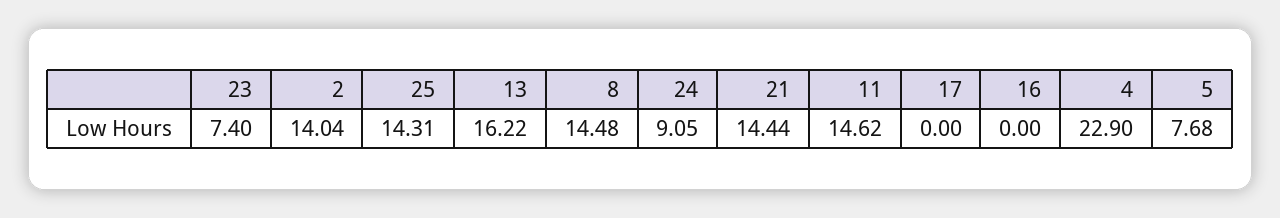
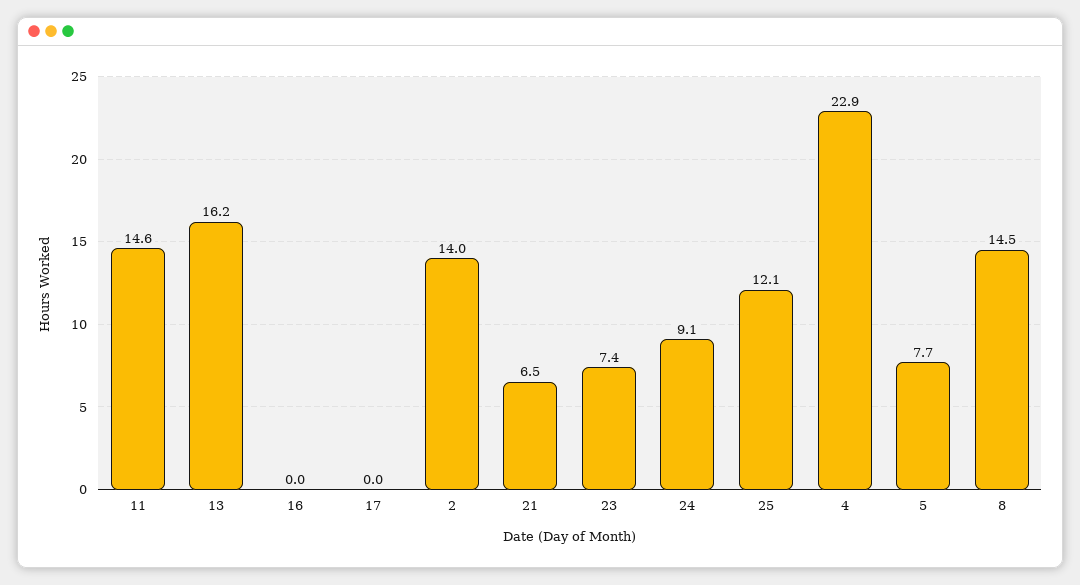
  {
    "23": 7.4,
    "2": 14.04,
-   "25": 14.31,
+   "25": 12.1,
    "13": 16.22,
    "8": 14.48,
    "24": 9.05,
-   "21": 14.44,
+   "21": 6.5,
    "11": 14.62,
    "17": 0,
    "16": 0,
    "4": 22.9,
    "5": 7.68
  }

